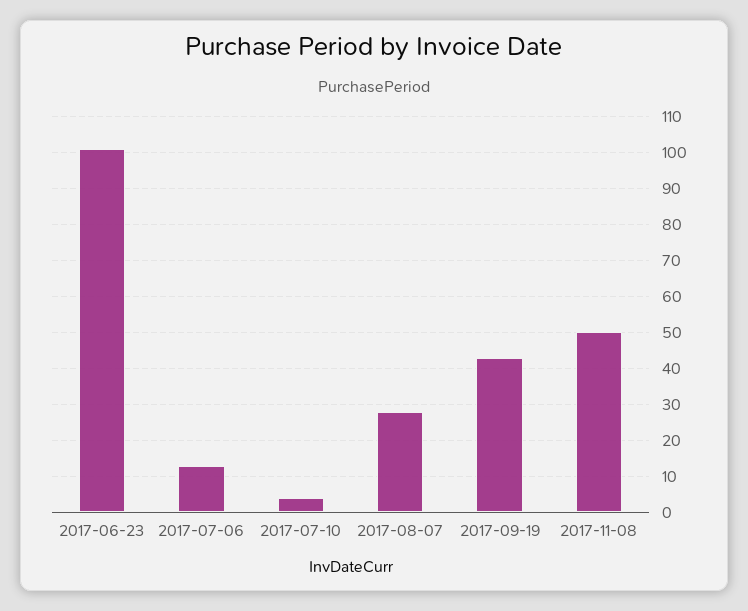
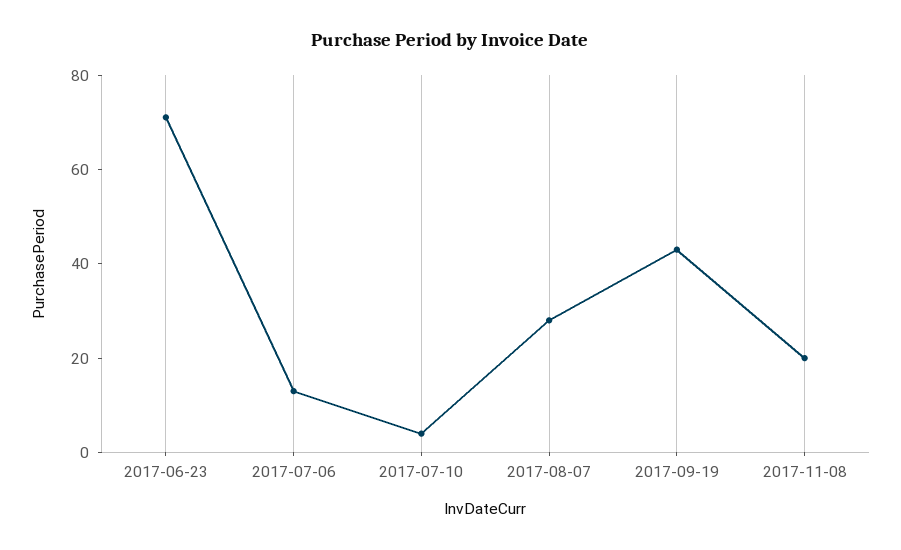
  {
-   "2017-06-23": 100,
+   "2017-06-23": 70,
    "2017-07-06": 15,
    "2017-07-10": 5,
    "2017-08-07": 30,
    "2017-09-19": 45,
-   "2017-11-08": 50
+   "2017-11-08": 20
  }

